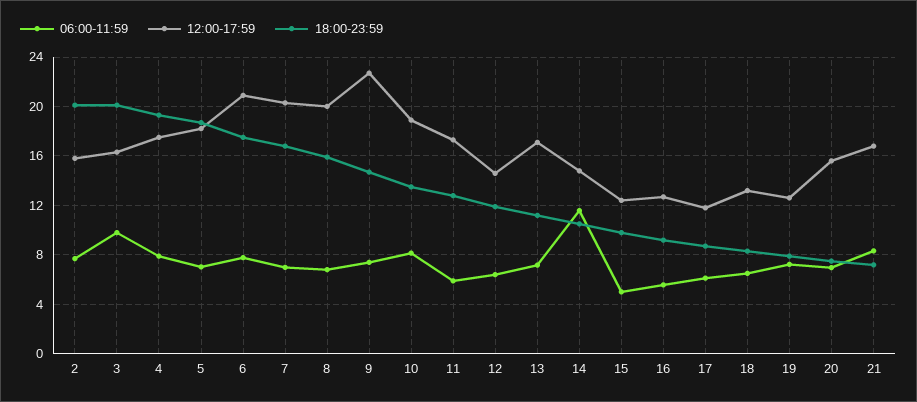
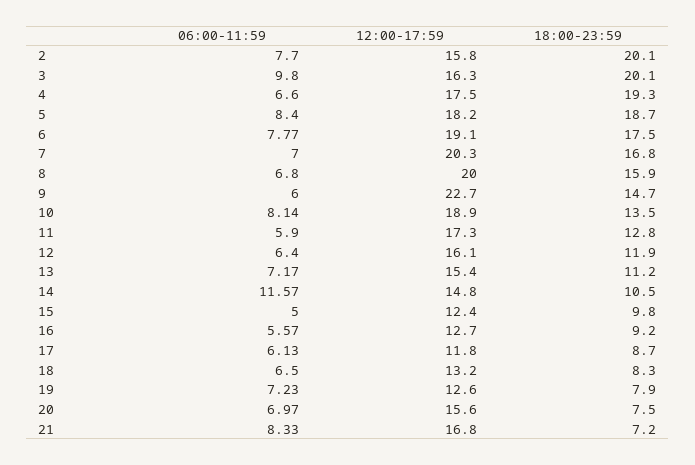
  {
    "06:00-11:59": {
      "2": 7.7,
      "3": 9.8,
-     "4": 8,
+     "4": 6.6,
-     "5": 7,
+     "5": 8.4,
      "6": 7.77,
      "7": 7,
      "8": 6.8,
-     "9": 7.5,
+     "9": 6,
      "10": 8.14,
      "11": 5.9,
      "12": 6.4,
      "13": 7.17,
      "14": 11.57,
      "15": 5,
      "16": 5.57,
      "17": 6.13,
      "18": 6.5,
      "19": 7.23,
      "20": 6.97,
      "21": 8.33
    },
    "12:00-17:59": {
      "2": 15.8,
      "3": 16.3,
      "4": 17.5,
      "5": 18.2,
-     "6": 21,
+     "6": 19.1,
      "7": 20.3,
      "8": 20,
      "9": 22.7,
      "10": 18.9,
      "11": 17.3,
-     "12": 14.5,
+     "12": 16.1,
-     "13": 17,
+     "13": 15.4,
      "14": 14.8,
      "15": 12.4,
      "16": 12.7,
      "17": 11.8,
      "18": 13.2,
      "19": 12.6,
      "20": 15.6,
      "21": 16.8
    },
    "18:00-23:59": {
      "2": 20.1,
      "3": 20.1,
      "4": 19.3,
      "5": 18.7,
      "6": 17.5,
      "7": 16.8,
      "8": 15.9,
      "9": 14.7,
      "10": 13.5,
      "11": 12.8,
      "12": 11.9,
      "13": 11.2,
      "14": 10.5,
      "15": 9.8,
      "16": 9.2,
      "17": 8.7,
      "18": 8.3,
      "19": 7.9,
      "20": 7.5,
      "21": 7.2
    }
  }

